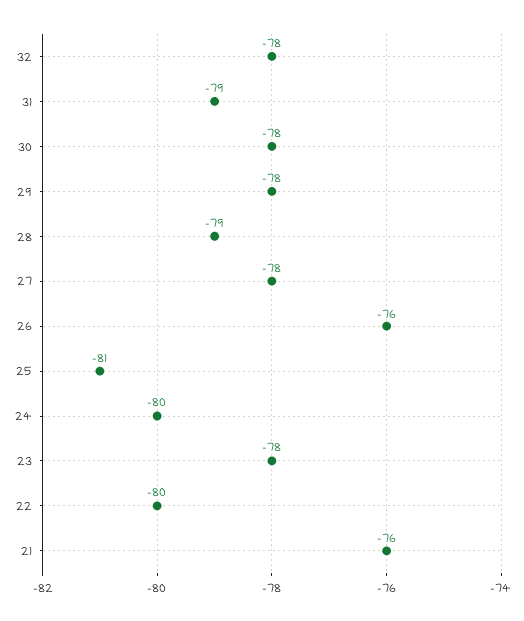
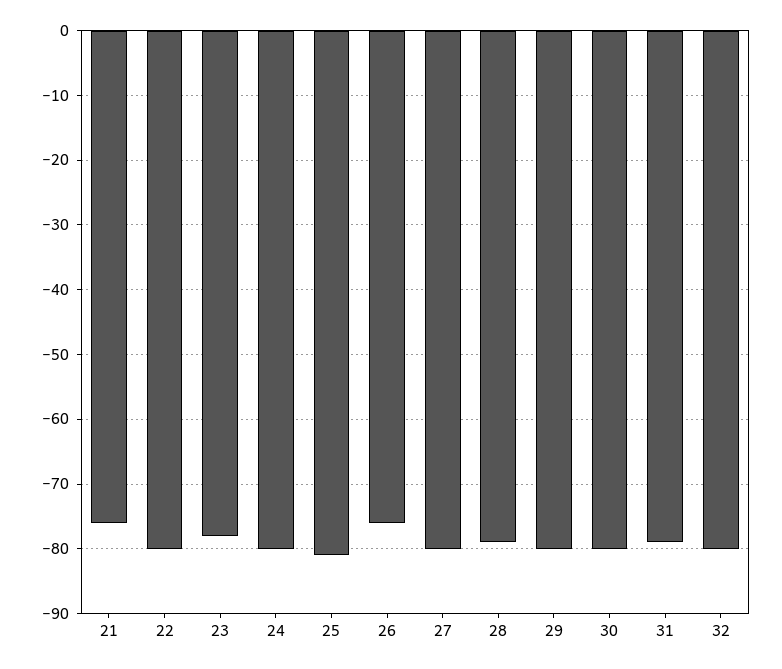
  {
-   "32": -78,
+   "32": -80,
    "31": -79,
-   "30": -78,
+   "30": -80,
-   "29": -78,
+   "29": -80,
    "28": -79,
-   "27": -78,
+   "27": -80,
    "26": -76,
    "25": -81,
    "24": -80,
    "23": -78,
    "22": -80,
    "21": -76
  }

